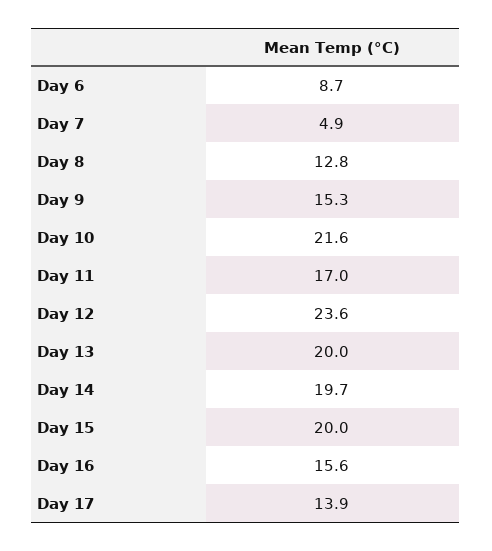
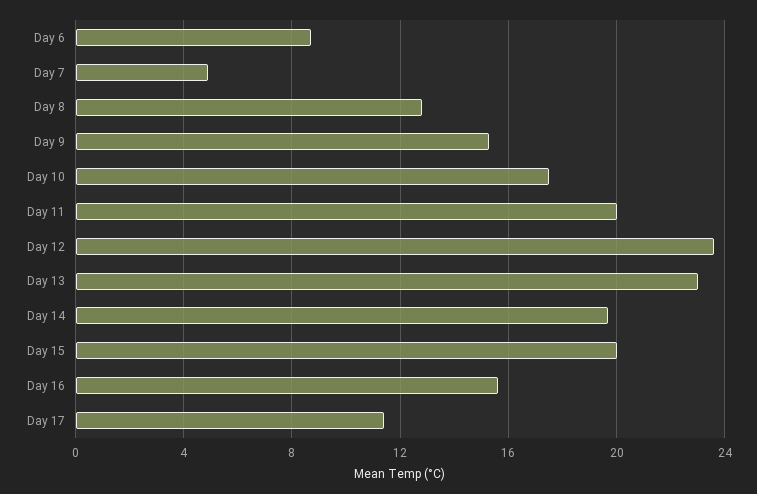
  {
    "Day 6": 8.7,
    "Day 7": 4.9,
    "Day 8": 12.8,
    "Day 9": 15.3,
-   "Day 10": 21.6,
+   "Day 10": 17.5,
-   "Day 11": 17,
+   "Day 11": 20,
    "Day 12": 23.6,
-   "Day 13": 20,
+   "Day 13": 23,
    "Day 14": 19.7,
    "Day 15": 20,
    "Day 16": 15.6,
-   "Day 17": 13.9
+   "Day 17": 11.5
  }

